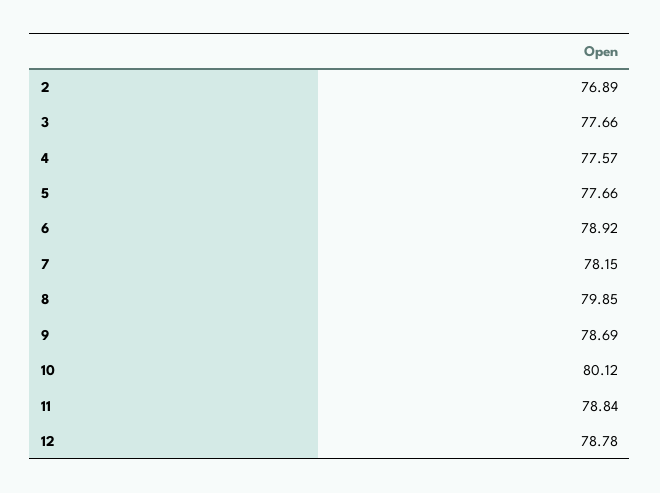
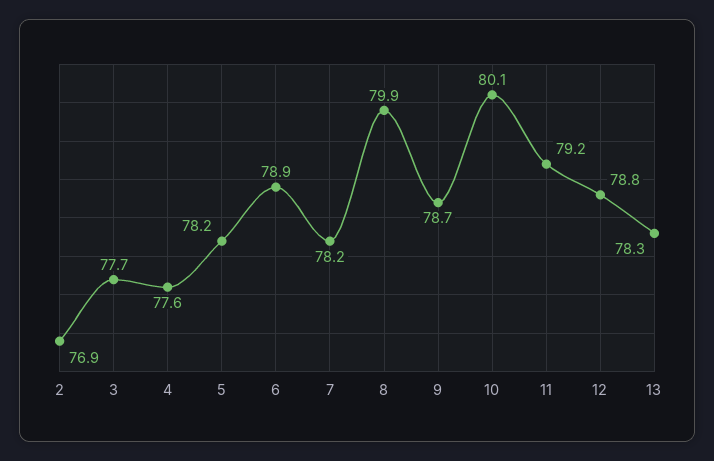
  {
    "2": 76.89,
    "3": 77.66,
    "4": 77.57,
-   "5": 77.66,
+   "5": 78.2,
    "6": 78.92,
    "7": 78.15,
    "8": 79.85,
    "9": 78.69,
    "10": 80.12,
-   "11": 78.84,
+   "11": 79.2,
-   "12": 78.78
+   "12": 78.78,
+   "13": 78.3
  }

